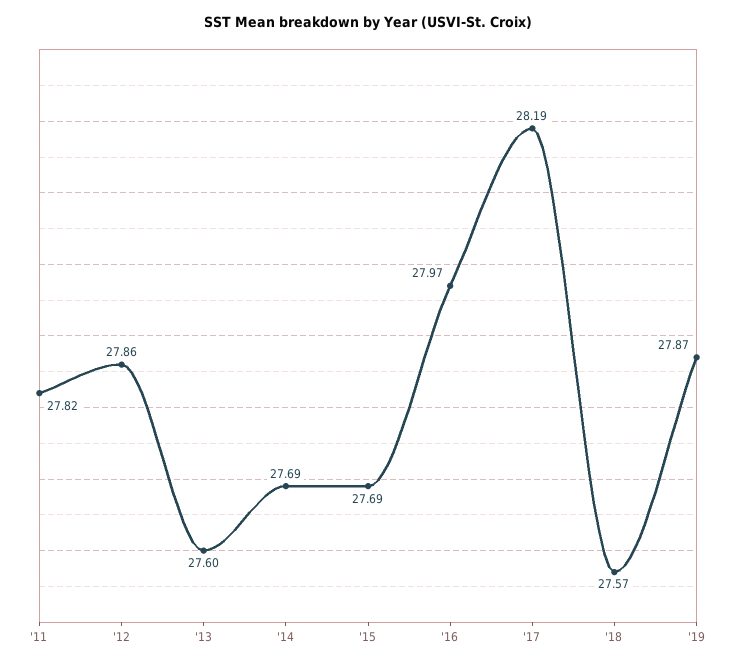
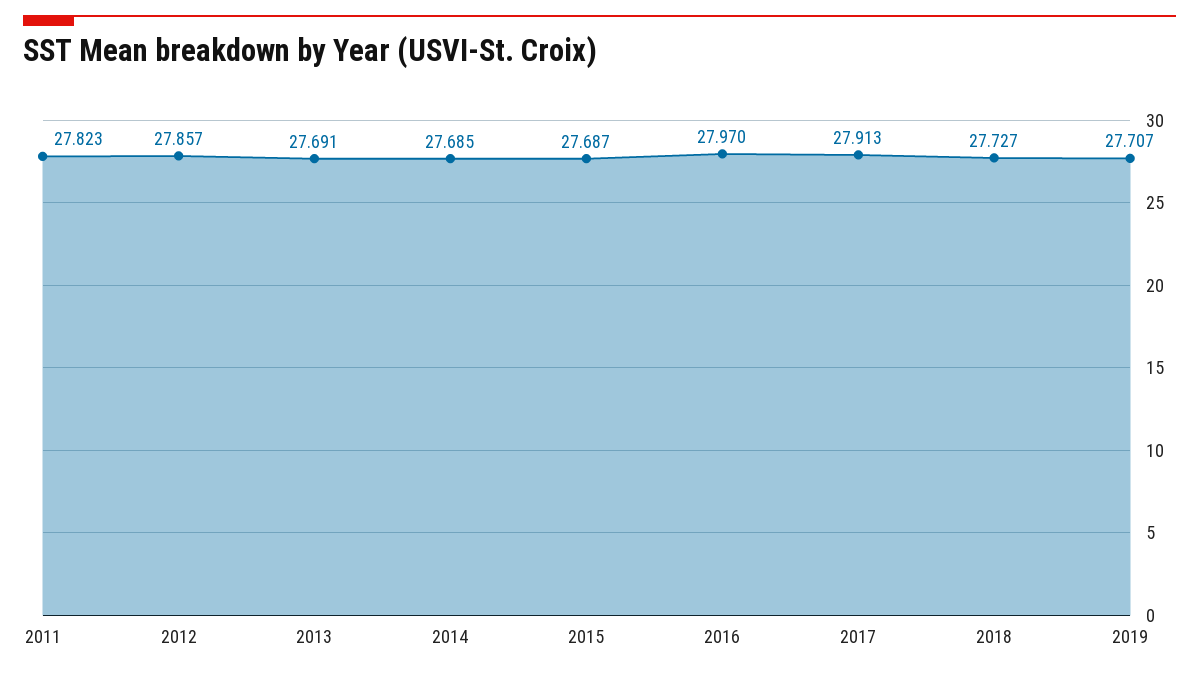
  {
    "'11": 27.823,
    "'12": 27.857,
-   "'13": 27.6,
+   "'13": 27.691,
    "'14": 27.685,
    "'15": 27.687,
    "'16": 27.97,
-   "'17": 28.19,
+   "'17": 27.913,
-   "'18": 27.57,
+   "'18": 27.727,
-   "'19": 27.87
+   "'19": 27.707
  }

